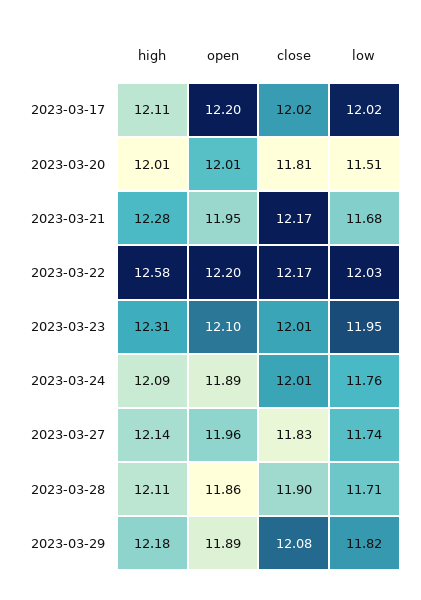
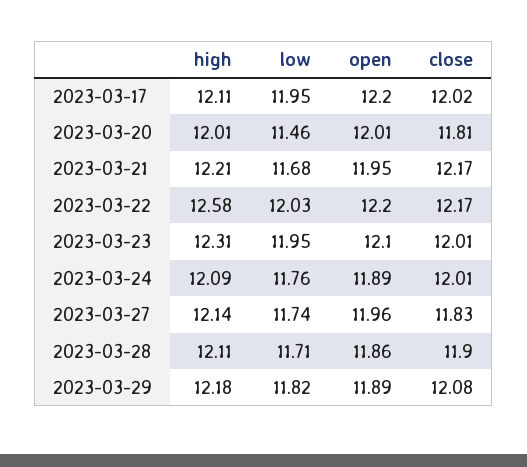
  {
    "high": {
      "2023-03-17": 12.11,
      "2023-03-20": 12.01,
-     "2023-03-21": 12.28,
+     "2023-03-21": 12.21,
      "2023-03-22": 12.58,
      "2023-03-23": 12.31,
      "2023-03-24": 12.09,
      "2023-03-27": 12.14,
      "2023-03-28": 12.11,
      "2023-03-29": 12.18
    },
    "open": {
      "2023-03-17": 12.2,
      "2023-03-20": 12.01,
      "2023-03-21": 11.95,
      "2023-03-22": 12.2,
      "2023-03-23": 12.1,
      "2023-03-24": 11.89,
      "2023-03-27": 11.96,
      "2023-03-28": 11.86,
      "2023-03-29": 11.89
    },
    "close": {
      "2023-03-17": 12.02,
      "2023-03-20": 11.81,
      "2023-03-21": 12.17,
      "2023-03-22": 12.17,
      "2023-03-23": 12.01,
      "2023-03-24": 12.01,
      "2023-03-27": 11.83,
      "2023-03-28": 11.9,
      "2023-03-29": 12.08
    },
    "low": {
-     "2023-03-17": 12.02,
+     "2023-03-17": 11.95,
-     "2023-03-20": 11.51,
+     "2023-03-20": 11.46,
      "2023-03-21": 11.68,
      "2023-03-22": 12.03,
      "2023-03-23": 11.95,
      "2023-03-24": 11.76,
      "2023-03-27": 11.74,
      "2023-03-28": 11.71,
      "2023-03-29": 11.82
    }
  }

